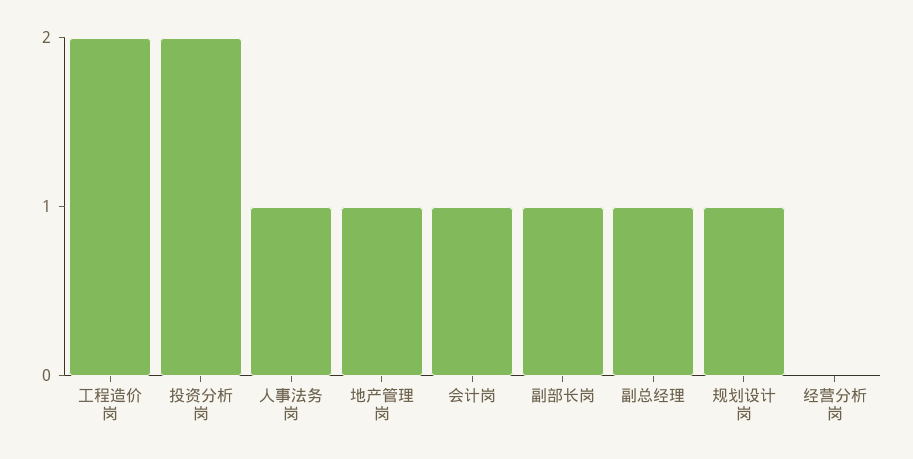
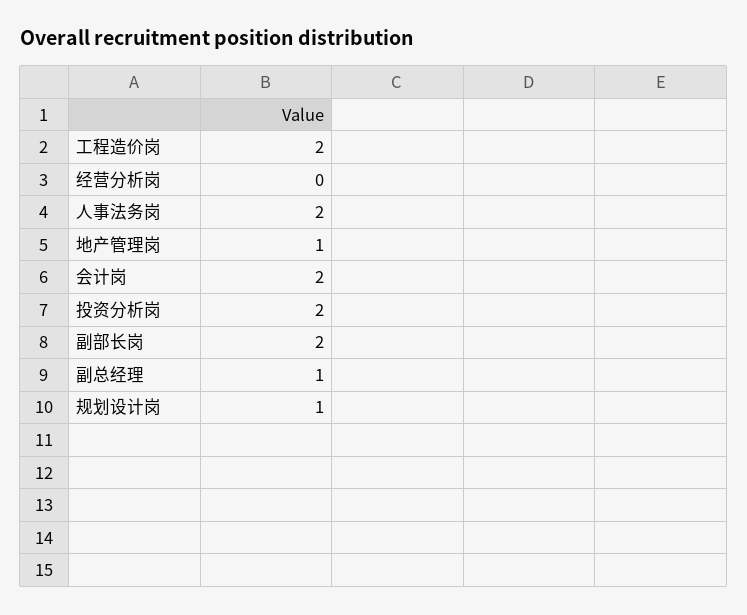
  {
    "工程造价岗": 2,
    "投资分析岗": 2,
-   "人事法务岗": 1,
+   "人事法务岗": 2,
    "地产管理岗": 1,
-   "会计岗": 1,
+   "会计岗": 2,
-   "副部长岗": 1,
+   "副部长岗": 2,
    "副总经理": 1,
    "规划设计岗": 1,
    "经营分析岗": 0
  }

